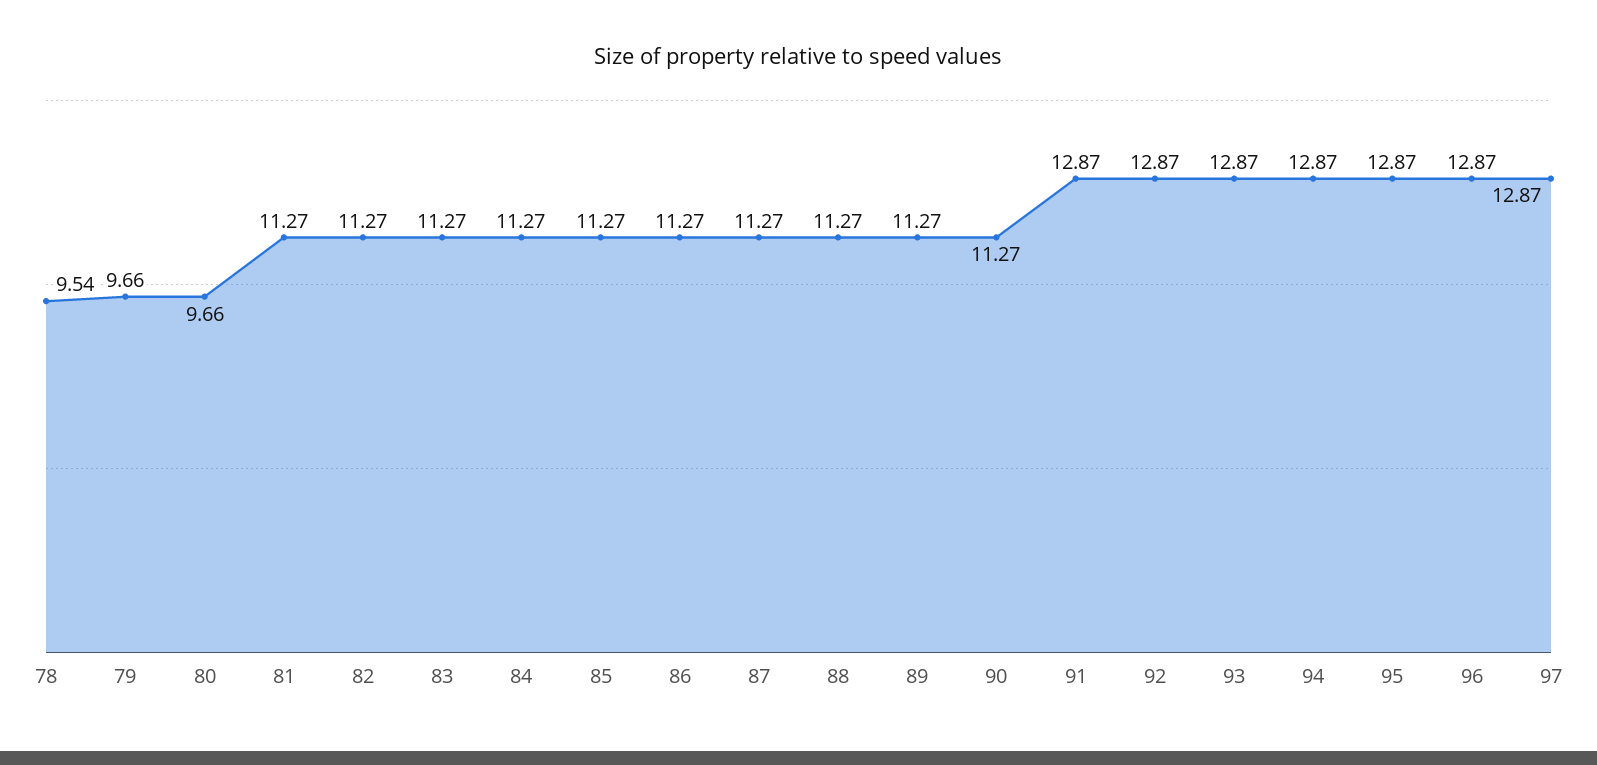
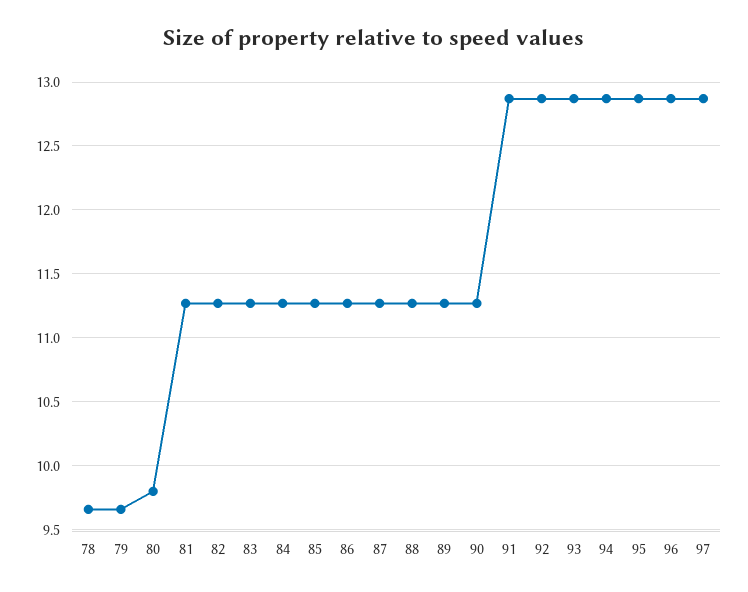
  {
-   "78": 9.54,
+   "78": 9.65,
    "79": 9.66,
-   "80": 9.66,
+   "80": 9.8,
    "81": 11.27,
    "82": 11.27,
    "83": 11.27,
    "84": 11.27,
    "85": 11.27,
    "86": 11.27,
    "87": 11.27,
    "88": 11.27,
    "89": 11.27,
    "90": 11.27,
    "91": 12.87,
    "92": 12.87,
    "93": 12.87,
    "94": 12.87,
    "95": 12.87,
    "96": 12.87,
    "97": 12.87
  }

